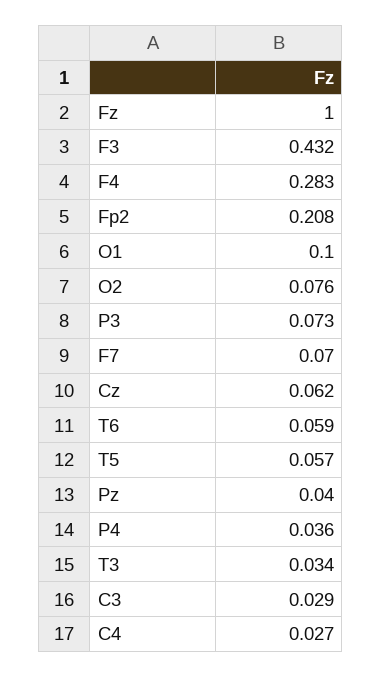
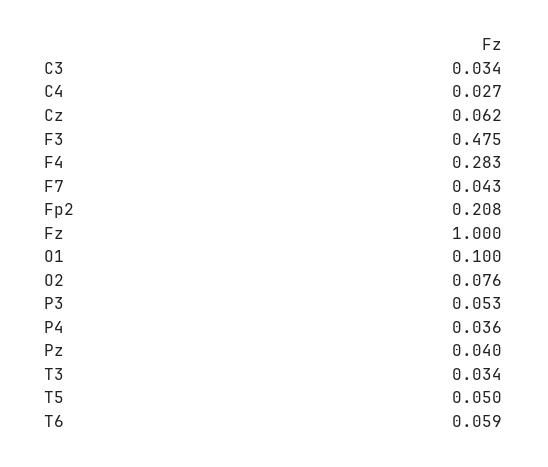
  {
    "Fz": 1,
-   "F3": 0.432,
+   "F3": 0.475,
    "F4": 0.283,
    "Fp2": 0.208,
    "O1": 0.1,
    "O2": 0.076,
-   "P3": 0.073,
+   "P3": 0.053,
-   "F7": 0.07,
+   "F7": 0.043,
    "Cz": 0.062,
    "T6": 0.059,
-   "T5": 0.057,
+   "T5": 0.05,
    "Pz": 0.04,
    "P4": 0.036,
    "T3": 0.034,
-   "C3": 0.029,
+   "C3": 0.034,
    "C4": 0.027
  }

